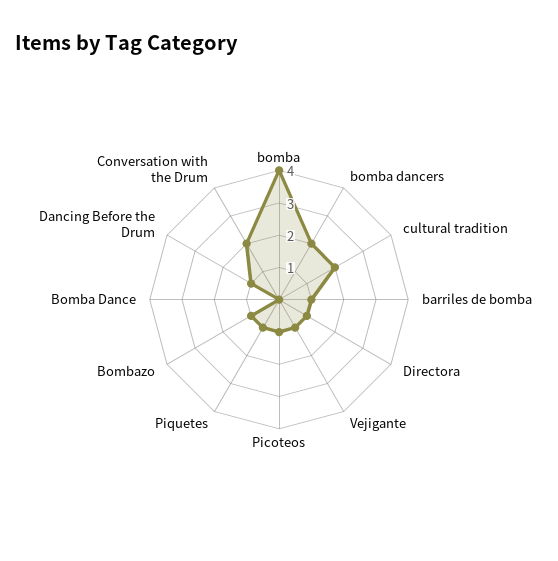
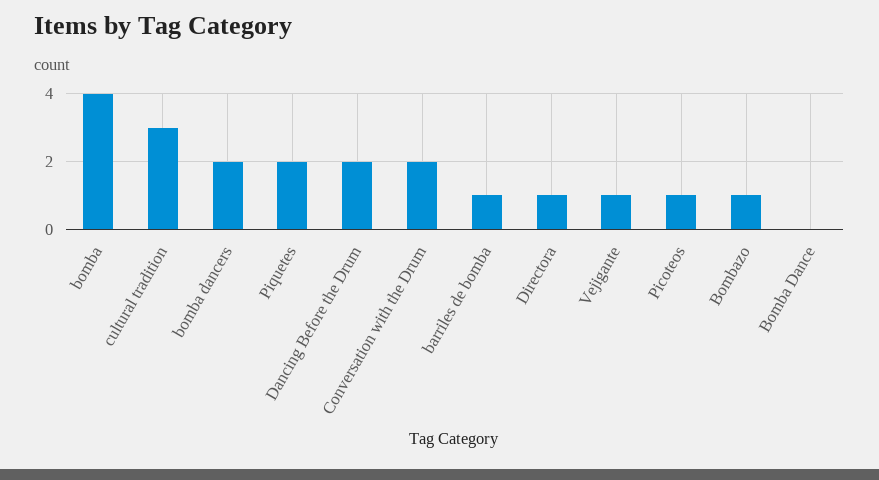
  {
    "bomba": 4,
    "bomba dancers": 2,
-   "cultural tradition": 2,
+   "cultural tradition": 3,
    "barriles de bomba": 1,
    "Directora": 1,
    "Vejigante": 1,
    "Picoteos": 1,
-   "Piquetes": 1,
+   "Piquetes": 2,
    "Bombazo": 1,
    "Bomba Dance": 0,
-   "Dancing Before the Drum": 1,
+   "Dancing Before the Drum": 2,
    "Conversation with the Drum": 2
  }

